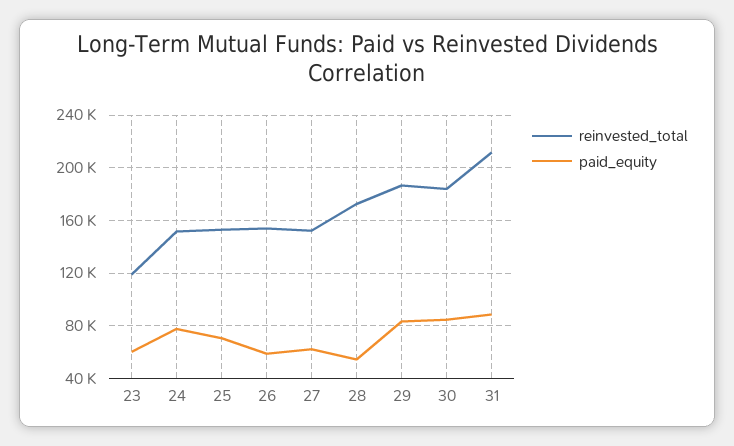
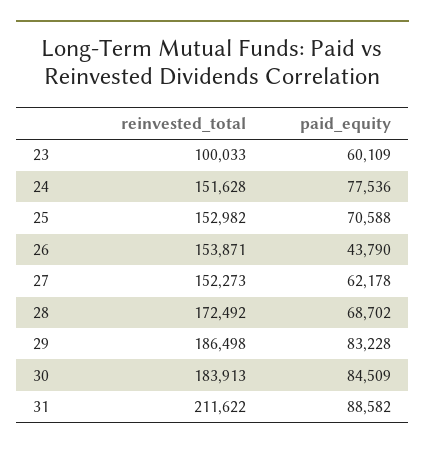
  {
    "reinvested_total": {
-     "23": 120000,
+     "23": 100033,
      "24": 151628,
      "25": 152982,
      "26": 153871,
      "27": 152273,
      "28": 172492,
      "29": 186498,
      "30": 183913,
      "31": 211622
    },
    "paid_equity": {
      "23": 60109,
      "24": 77536,
      "25": 70588,
-     "26": 60000,
+     "26": 43790,
      "27": 62178,
-     "28": 55000,
+     "28": 68702,
      "29": 83228,
      "30": 84509,
      "31": 88582
    }
  }

